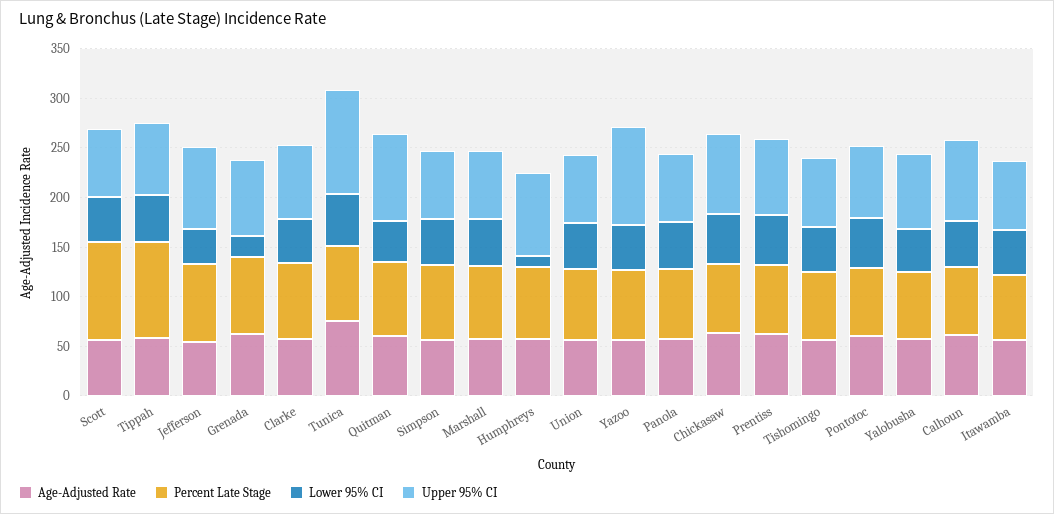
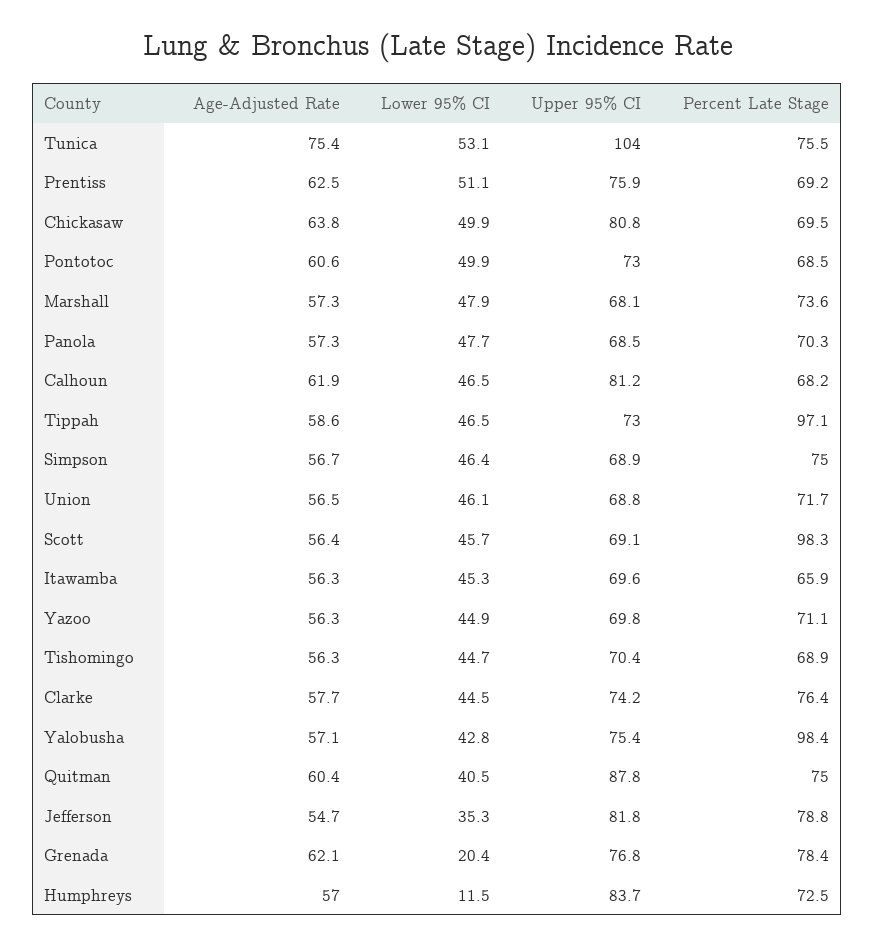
  {
    "Age-Adjusted Rate": {
      "Scott": 56.4,
      "Tippah": 58.6,
      "Jefferson": 54.7,
      "Grenada": 62.1,
      "Clarke": 57.7,
      "Tunica": 75.4,
      "Quitman": 60.4,
      "Simpson": 56.7,
      "Marshall": 57.3,
      "Humphreys": 57,
      "Union": 56.5,
      "Yazoo": 56.3,
      "Panola": 57.3,
      "Chickasaw": 63.8,
      "Prentiss": 62.5,
      "Tishomingo": 56.3,
      "Pontotoc": 60.6,
      "Yalobusha": 57.1,
      "Calhoun": 61.9,
      "Itawamba": 56.3
    },
    "Percent Late Stage": {
      "Scott": 98.3,
      "Tippah": 97.1,
      "Jefferson": 78.8,
      "Grenada": 78.4,
      "Clarke": 76.4,
      "Tunica": 75.5,
      "Quitman": 75,
      "Simpson": 75,
      "Marshall": 73.6,
      "Humphreys": 72.5,
      "Union": 71.7,
      "Yazoo": 71.1,
      "Panola": 70.3,
      "Chickasaw": 69.5,
      "Prentiss": 69.2,
      "Tishomingo": 68.9,
      "Pontotoc": 68.5,
-     "Yalobusha": 70,
+     "Yalobusha": 98.4,
      "Calhoun": 68.2,
      "Itawamba": 65.9
    },
    "Lower 95% CI": {
      "Scott": 45.7,
      "Tippah": 46.5,
      "Jefferson": 35.3,
      "Grenada": 20.4,
      "Clarke": 44.5,
      "Tunica": 53.1,
      "Quitman": 40.5,
      "Simpson": 46.4,
      "Marshall": 47.9,
      "Humphreys": 11.5,
      "Union": 46.1,
      "Yazoo": 44.9,
      "Panola": 47.7,
      "Chickasaw": 49.9,
      "Prentiss": 51.1,
      "Tishomingo": 44.7,
      "Pontotoc": 49.9,
      "Yalobusha": 42.8,
      "Calhoun": 46.5,
      "Itawamba": 45.3
    },
    "Upper 95% CI": {
      "Scott": 69.1,
      "Tippah": 73,
      "Jefferson": 81.8,
      "Grenada": 76.8,
      "Clarke": 74.2,
      "Tunica": 104,
      "Quitman": 87.8,
      "Simpson": 68.9,
      "Marshall": 68.1,
      "Humphreys": 83.7,
      "Union": 68.8,
-     "Yazoo": 100,
+     "Yazoo": 69.8,
      "Panola": 68.5,
      "Chickasaw": 80.8,
      "Prentiss": 75.9,
      "Tishomingo": 70.4,
      "Pontotoc": 73,
      "Yalobusha": 75.4,
      "Calhoun": 81.2,
      "Itawamba": 69.6
    }
  }

